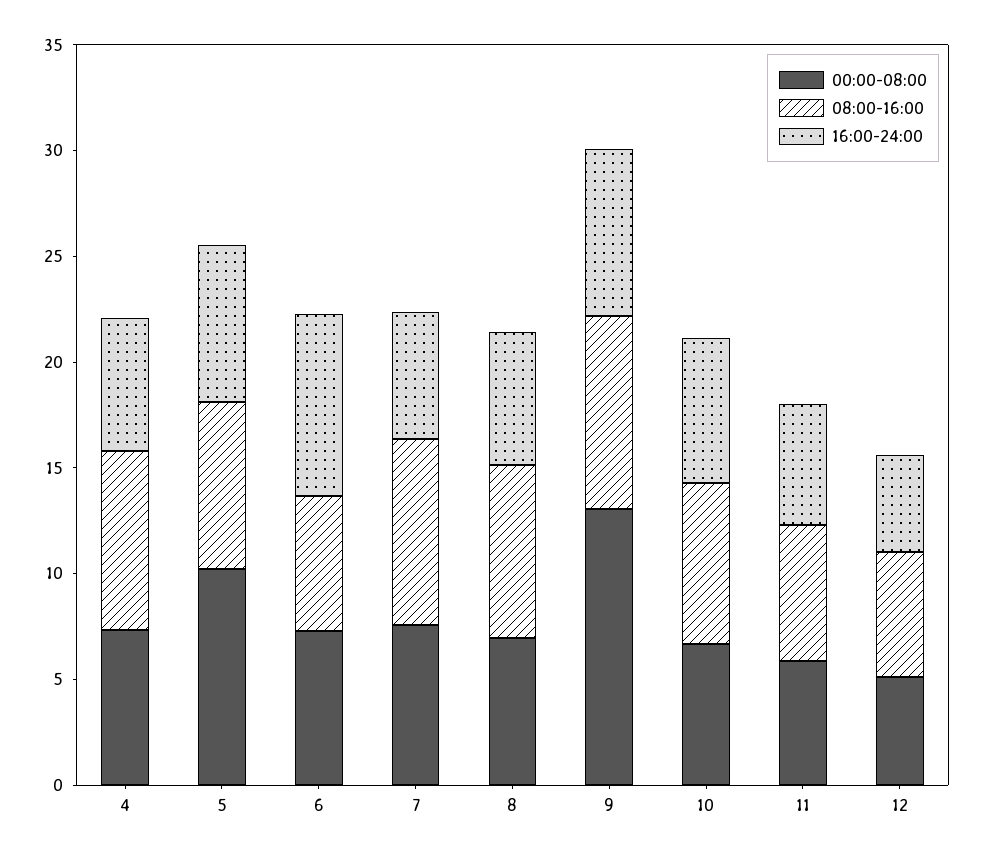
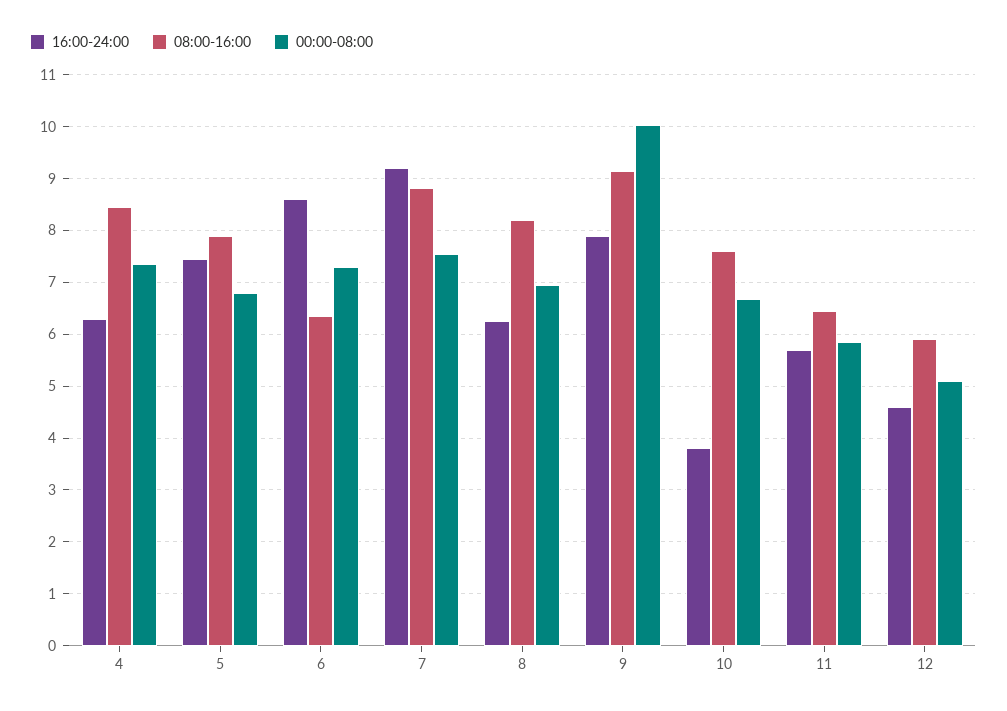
  {
    "00:00-08:00": {
      "4": 7.4,
-     "5": 10,
+     "5": 6.8,
      "6": 7.4,
      "7": 7.6,
      "8": 7,
-     "9": 13,
+     "9": 10,
      "10": 6.6,
      "11": 5.8,
      "12": 5.2
    },
    "08:00-16:00": {
      "4": 8.4,
      "5": 8,
      "6": 6.4,
      "7": 8.8,
      "8": 8.2,
      "9": 9.2,
      "10": 7.6,
      "11": 6.4,
      "12": 6
    },
    "16:00-24:00": {
      "4": 6.4,
      "5": 7.4,
      "6": 8.6,
-     "7": 6,
+     "7": 9.2,
      "8": 6.2,
      "9": 8,
-     "10": 7,
+     "10": 3.8,
      "11": 5.8,
      "12": 4.6
    }
  }

